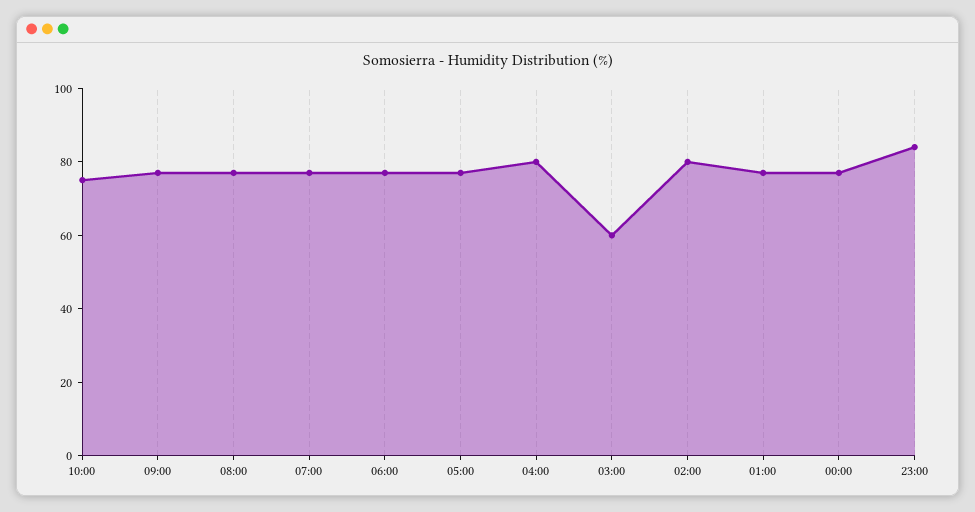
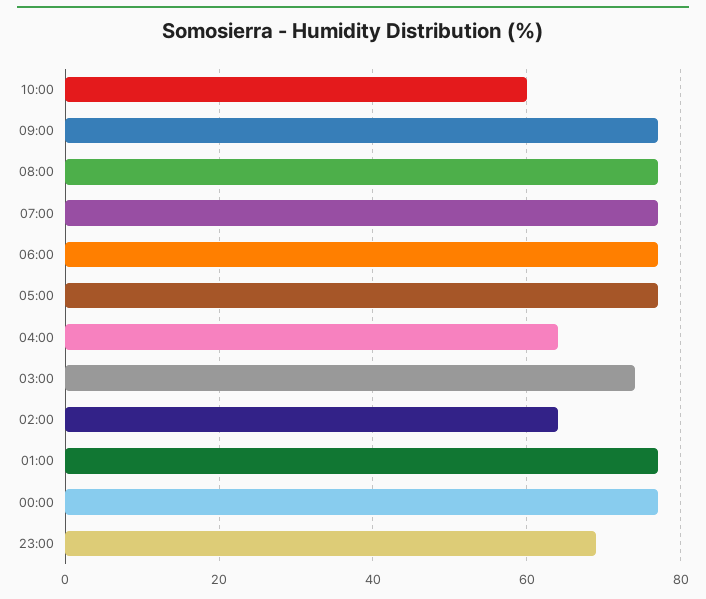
  {
-   "10:00": 75,
+   "10:00": 60,
    "09:00": 75,
    "08:00": 75,
    "07:00": 75,
    "06:00": 75,
    "05:00": 75,
-   "04:00": 80,
+   "04:00": 65,
-   "03:00": 60,
+   "03:00": 75,
-   "02:00": 80,
+   "02:00": 65,
    "01:00": 75,
    "00:00": 75,
-   "23:00": 85
+   "23:00": 70
  }

